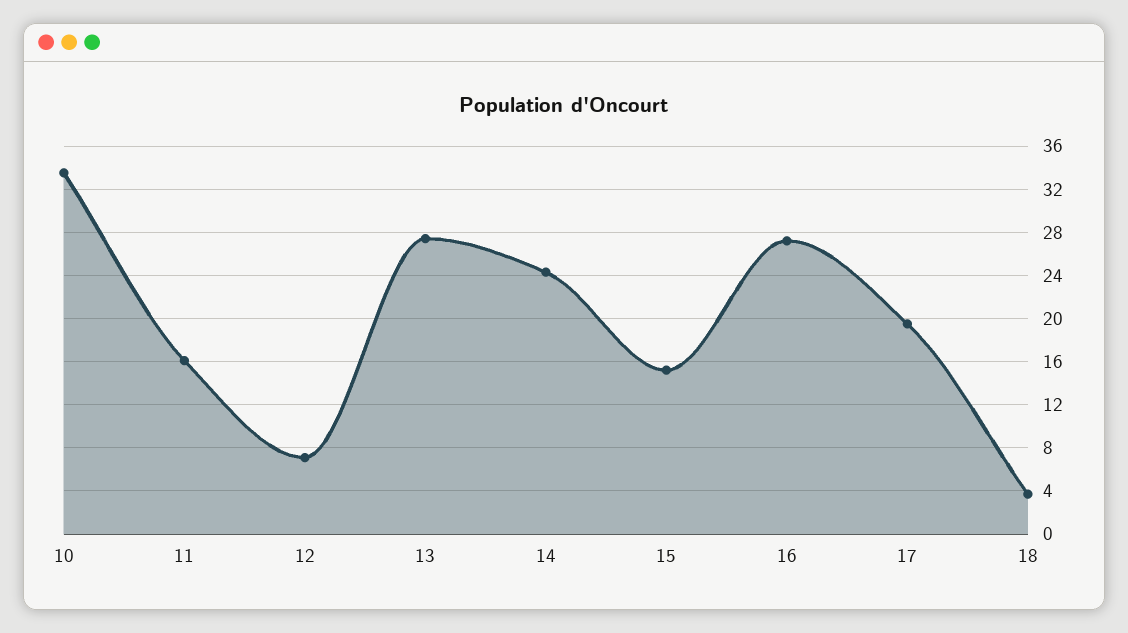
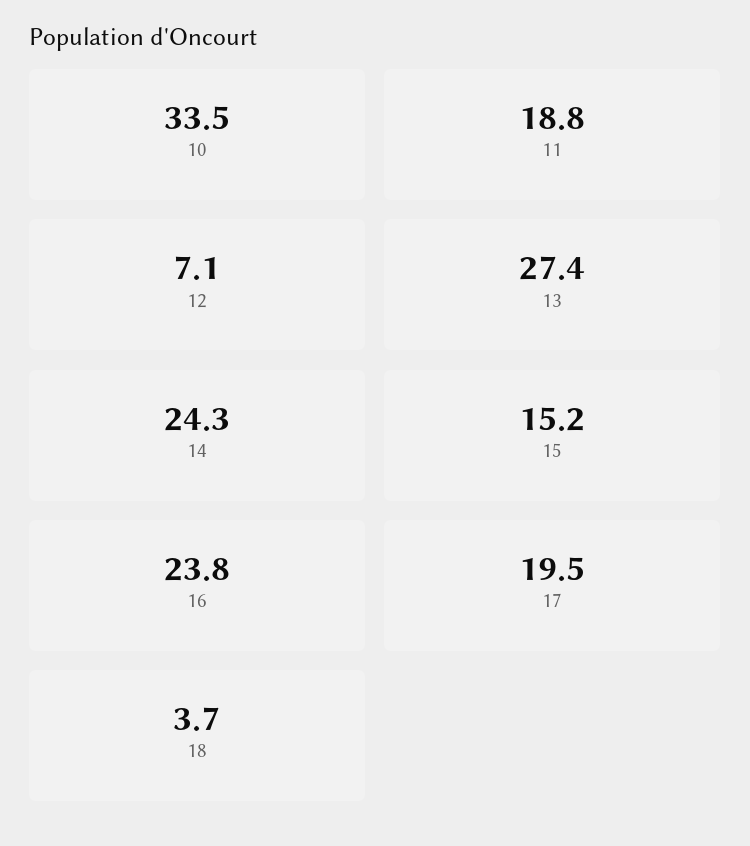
  {
    "10": 33.5,
-   "11": 16,
+   "11": 18.8,
    "12": 7.1,
    "13": 27.4,
    "14": 24.3,
    "15": 15.2,
-   "16": 27,
+   "16": 23.8,
    "17": 19.5,
    "18": 3.7
  }

